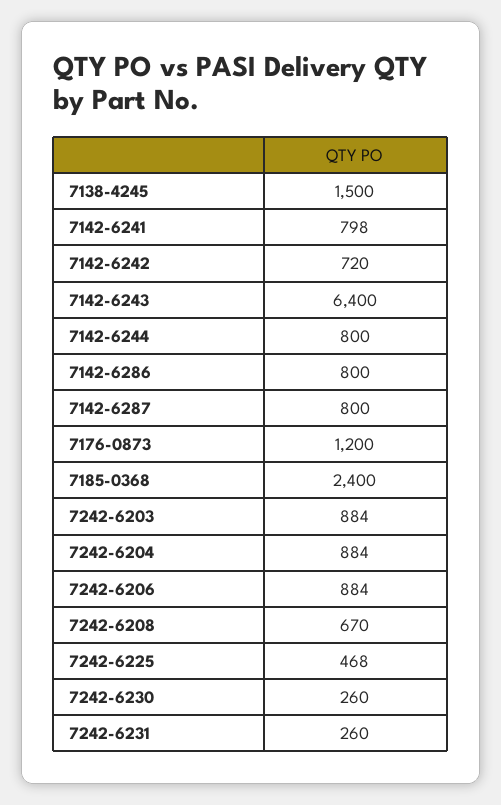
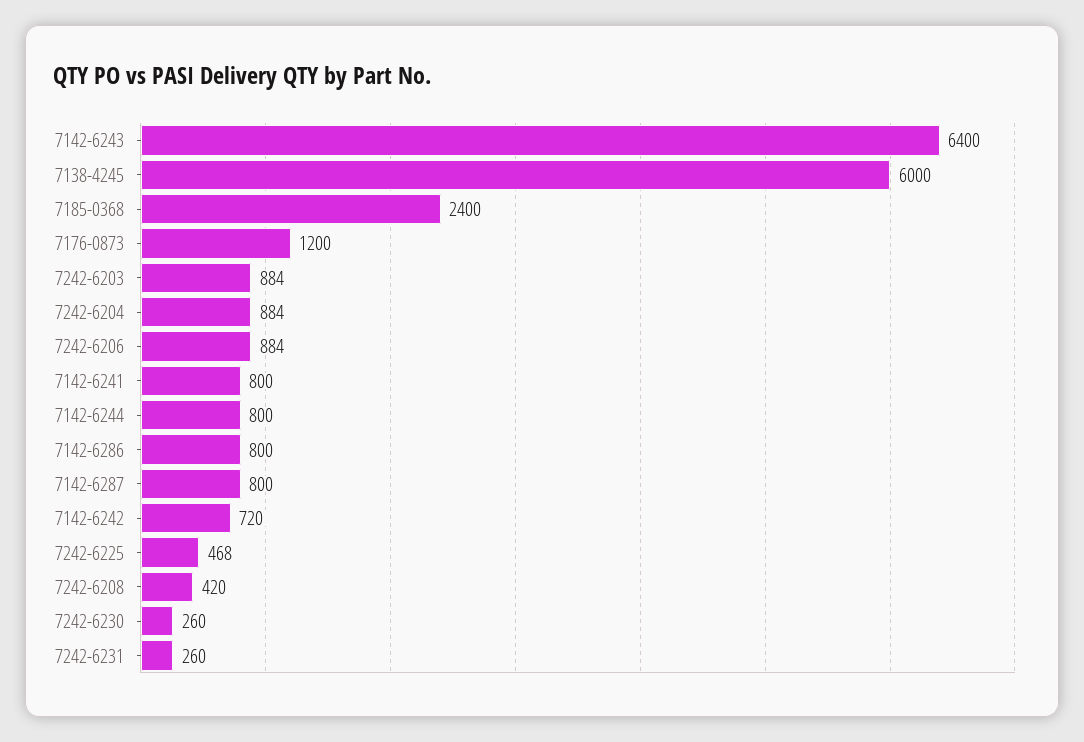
  {
-   "7138-4245": 1500,
+   "7138-4245": 6000,
-   "7142-6241": 798,
+   "7142-6241": 800,
    "7142-6242": 720,
    "7142-6243": 6400,
    "7142-6244": 800,
    "7142-6286": 800,
    "7142-6287": 800,
    "7176-0873": 1200,
    "7185-0368": 2400,
    "7242-6203": 884,
    "7242-6204": 884,
    "7242-6206": 884,
-   "7242-6208": 670,
+   "7242-6208": 420,
    "7242-6225": 468,
    "7242-6230": 260,
    "7242-6231": 260
  }

